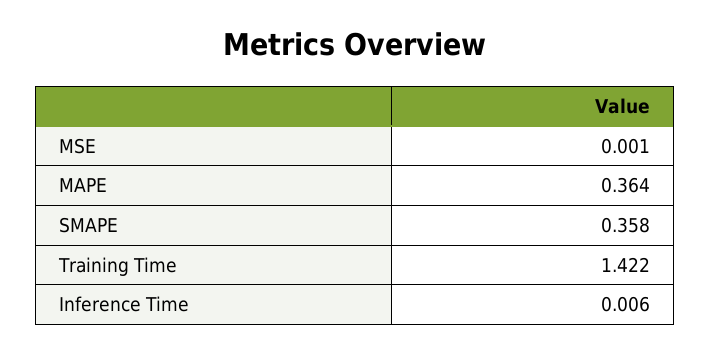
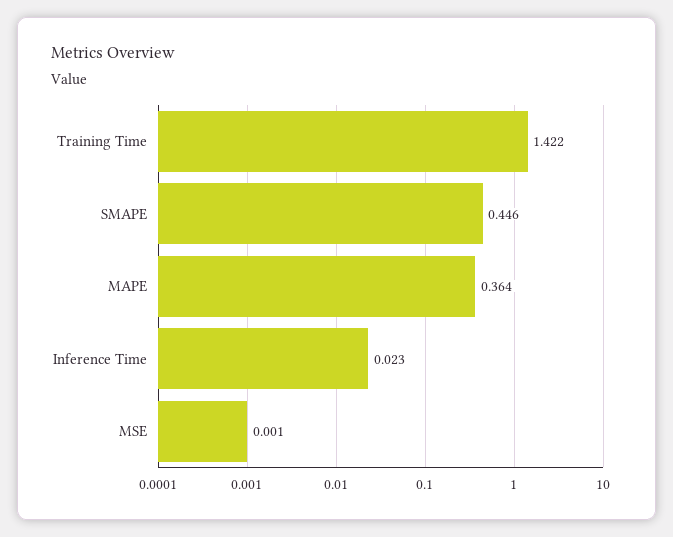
  {
    "MSE": 0.001,
    "MAPE": 0.364,
-   "SMAPE": 0.358,
+   "SMAPE": 0.446,
    "Training Time": 1.422,
-   "Inference Time": 0.006
+   "Inference Time": 0.023
  }

